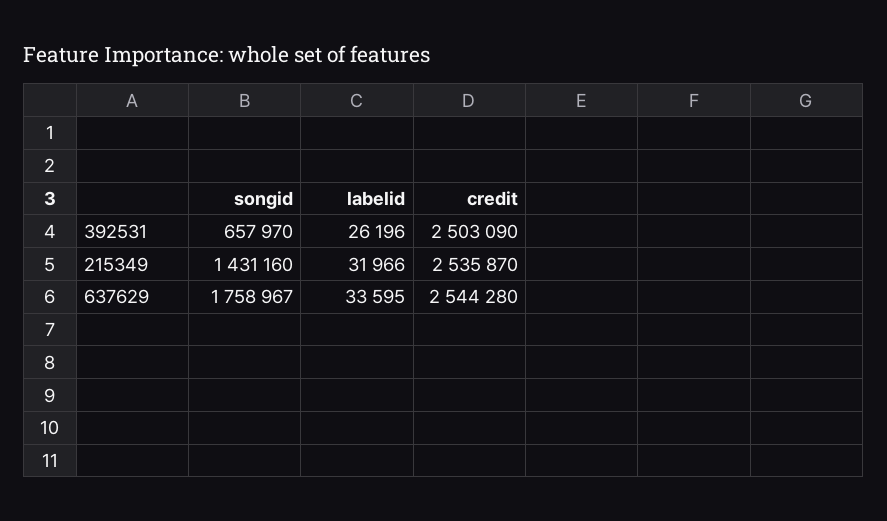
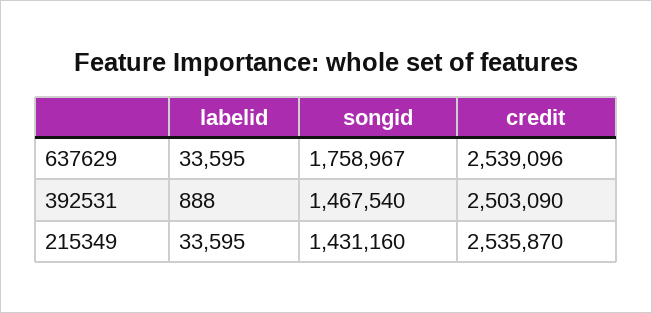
  {
    "songid": {
-     "392531": 657970,
+     "392531": 1467540,
      "215349": 1431160,
      "637629": 1758967
    },
    "labelid": {
-     "392531": 26196,
+     "392531": 888,
-     "215349": 31966,
+     "215349": 33595,
      "637629": 33595
    },
    "credit": {
      "392531": 2503090,
      "215349": 2535870,
-     "637629": 2544280
+     "637629": 2539096
    }
  }

